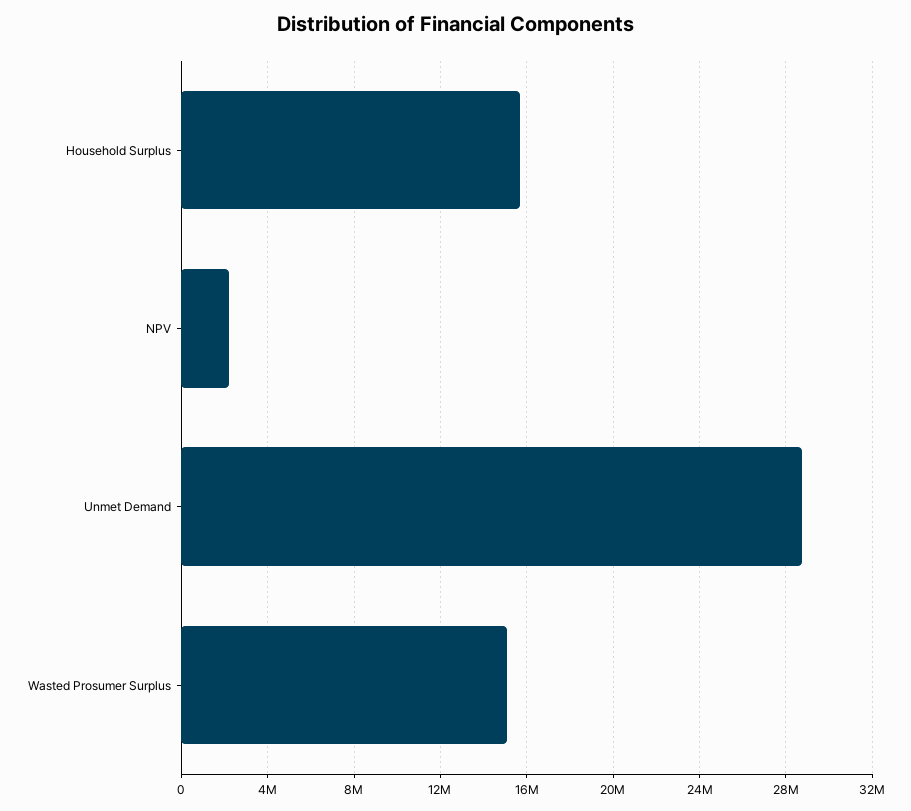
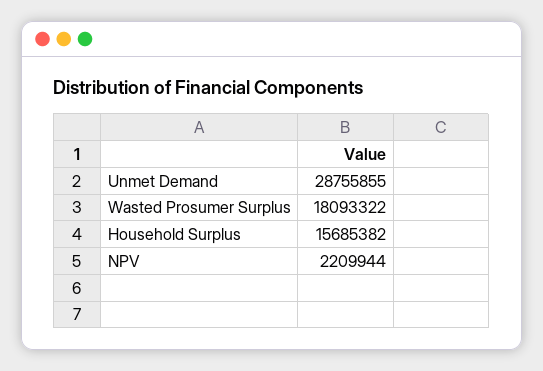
  {
    "Household Surplus": 15685382,
    "NPV": 2209944,
    "Unmet Demand": 28755855,
-   "Wasted Prosumer Surplus": 15000000
+   "Wasted Prosumer Surplus": 18093322
  }

